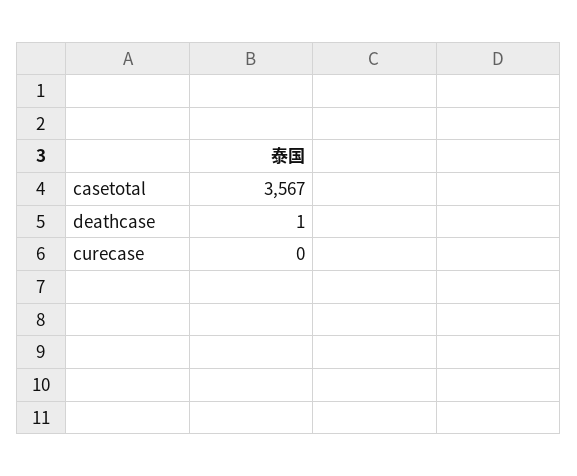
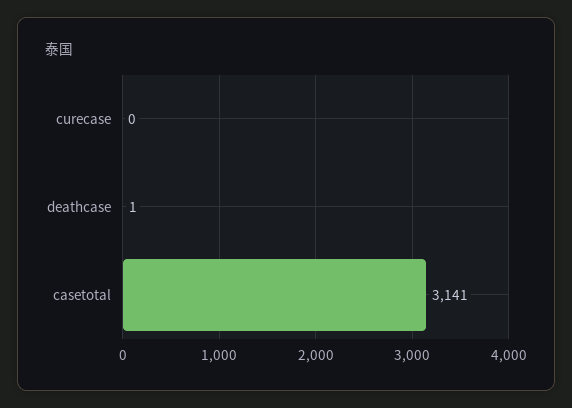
  {
-   "casetotal": 3567,
+   "casetotal": 3141,
    "deathcase": 1,
    "curecase": 0
  }

